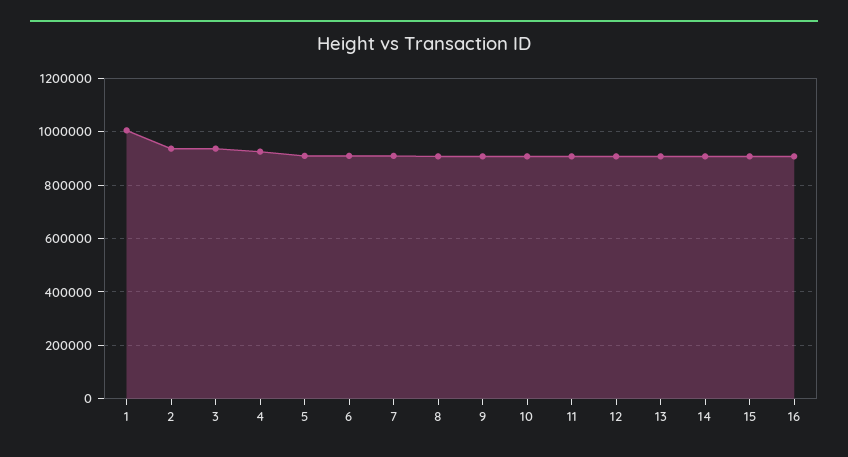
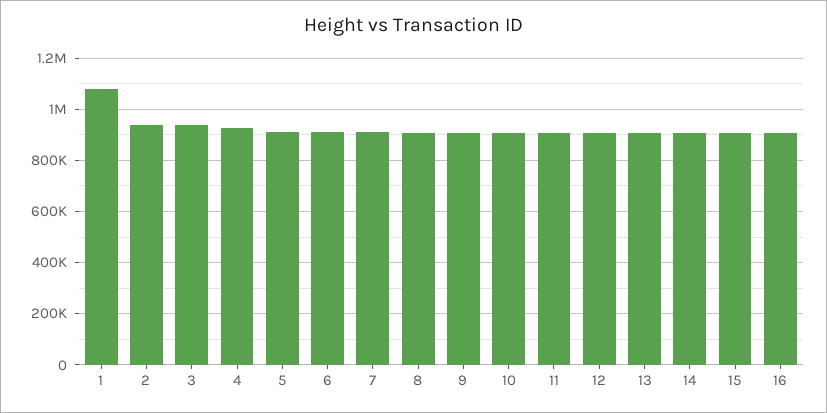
  {
-   "1": 1000000,
+   "1": 1075000,
    "2": 925000,
    "3": 925000,
    "4": 925000,
    "5": 900000,
    "6": 900000,
    "7": 900000,
    "8": 900000,
    "9": 900000,
    "10": 900000,
    "11": 900000,
    "12": 900000,
    "13": 900000,
    "14": 900000,
    "15": 900000,
    "16": 900000
  }

